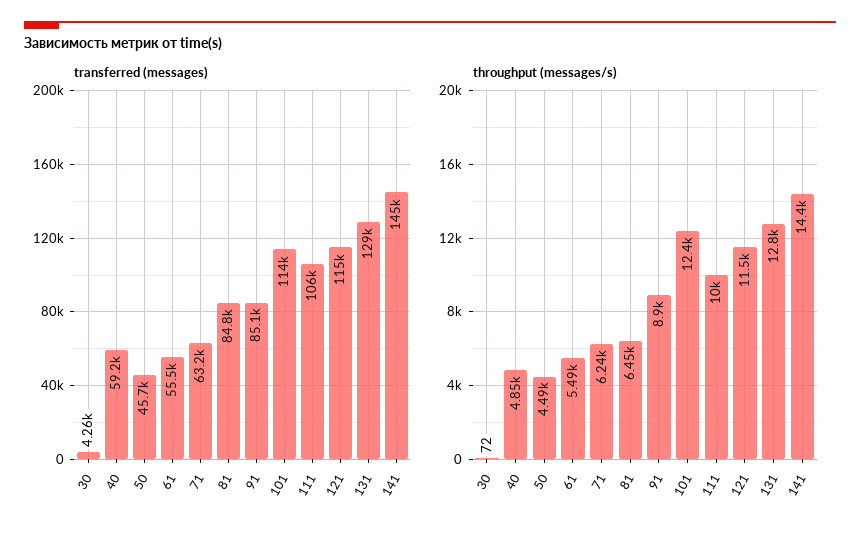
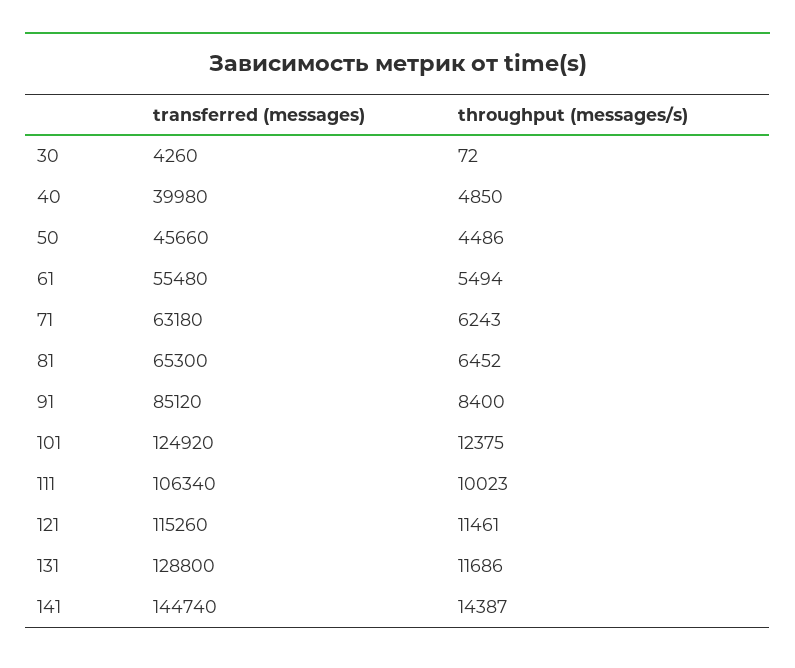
  {
    "transferred (messages)": {
      "30": 4260,
-     "40": 59200,
+     "40": 39980,
      "50": 45660,
      "61": 55480,
      "71": 63180,
-     "81": 84800,
+     "81": 65300,
      "91": 85120,
-     "101": 114000,
+     "101": 124920,
      "111": 106340,
      "121": 115260,
      "131": 128800,
      "141": 144740
    },
    "throughput (messages/s)": {
      "30": 72,
      "40": 4850,
      "50": 4486,
      "61": 5494,
      "71": 6243,
      "81": 6452,
-     "91": 8900,
+     "91": 8400,
      "101": 12375,
      "111": 10023,
      "121": 11461,
-     "131": 12800,
+     "131": 11686,
      "141": 14387
    }
  }

